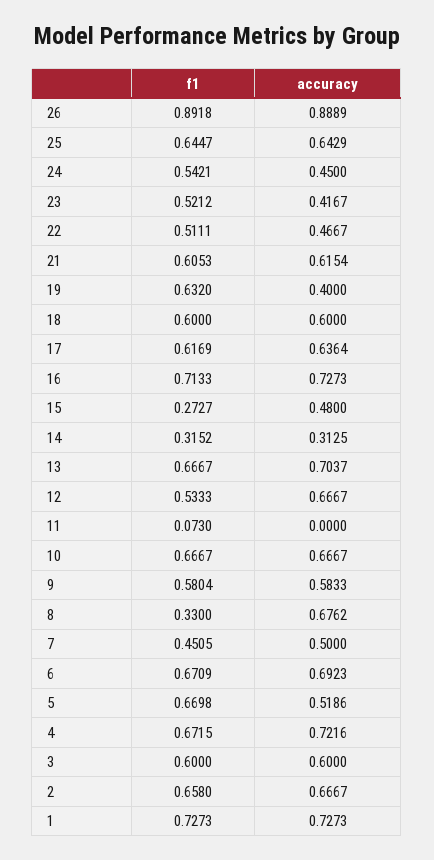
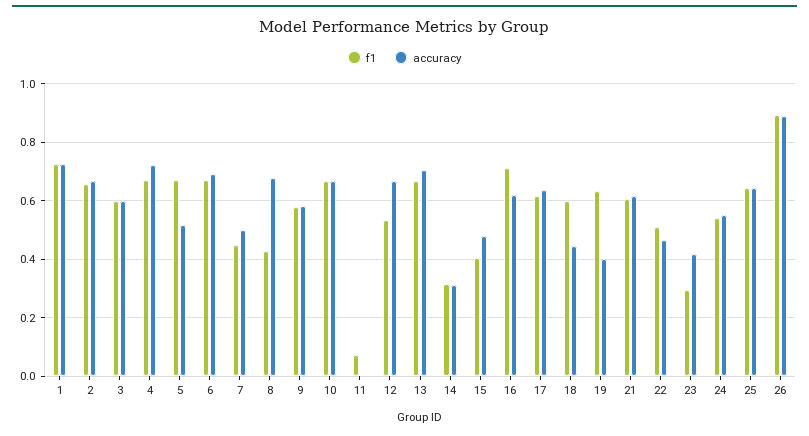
  {
    "f1": {
      "26": 0.8918,
      "25": 0.6447,
      "24": 0.5421,
-     "23": 0.5212,
+     "23": 0.3,
      "22": 0.5111,
      "21": 0.6053,
      "19": 0.632,
      "18": 0.6,
      "17": 0.6169,
      "16": 0.7133,
-     "15": 0.2727,
+     "15": 0.4,
      "14": 0.3152,
      "13": 0.6667,
      "12": 0.5333,
      "11": 0.073,
      "10": 0.6667,
      "9": 0.5804,
-     "8": 0.33,
+     "8": 0.425,
      "7": 0.4505,
      "6": 0.6709,
      "5": 0.6698,
      "4": 0.6715,
      "3": 0.6,
      "2": 0.658,
      "1": 0.7273
    },
    "accuracy": {
      "26": 0.8889,
      "25": 0.6429,
-     "24": 0.45,
+     "24": 0.55,
      "23": 0.4167,
      "22": 0.4667,
      "21": 0.6154,
      "19": 0.4,
-     "18": 0.6,
+     "18": 0.45,
      "17": 0.6364,
-     "16": 0.7273,
+     "16": 0.625,
      "15": 0.48,
      "14": 0.3125,
      "13": 0.7037,
      "12": 0.6667,
      "11": 0,
      "10": 0.6667,
      "9": 0.5833,
      "8": 0.6762,
      "7": 0.5,
      "6": 0.6923,
      "5": 0.5186,
      "4": 0.7216,
      "3": 0.6,
      "2": 0.6667,
      "1": 0.7273
    }
  }

